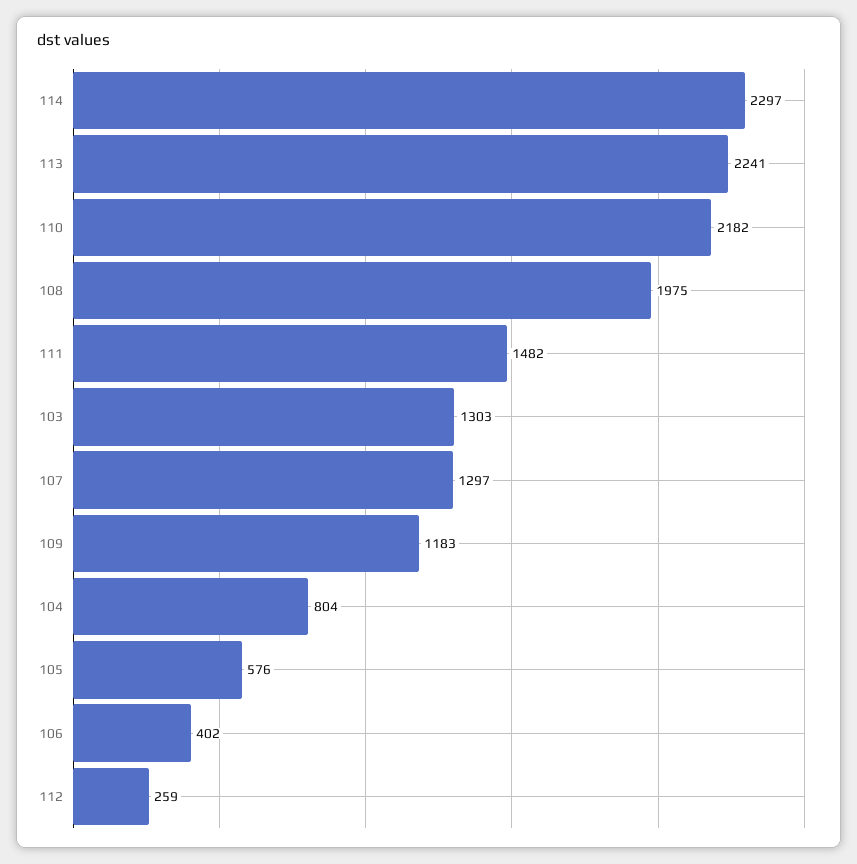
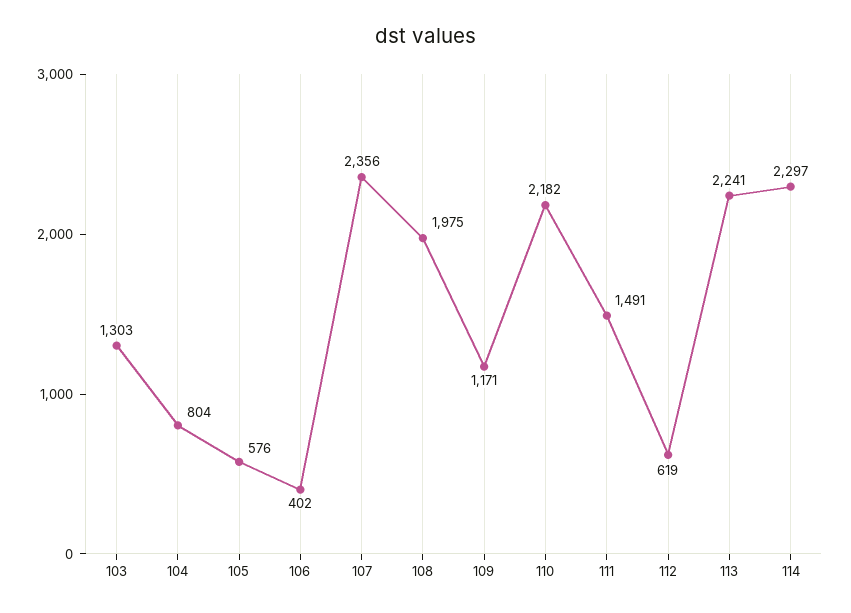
  {
    "114": 2297,
    "113": 2241,
    "110": 2182,
    "108": 1975,
-   "111": 1482,
+   "111": 1491,
    "103": 1303,
-   "107": 1297,
+   "107": 2356,
-   "109": 1183,
+   "109": 1171,
    "104": 804,
    "105": 576,
    "106": 402,
-   "112": 259
+   "112": 619
  }

